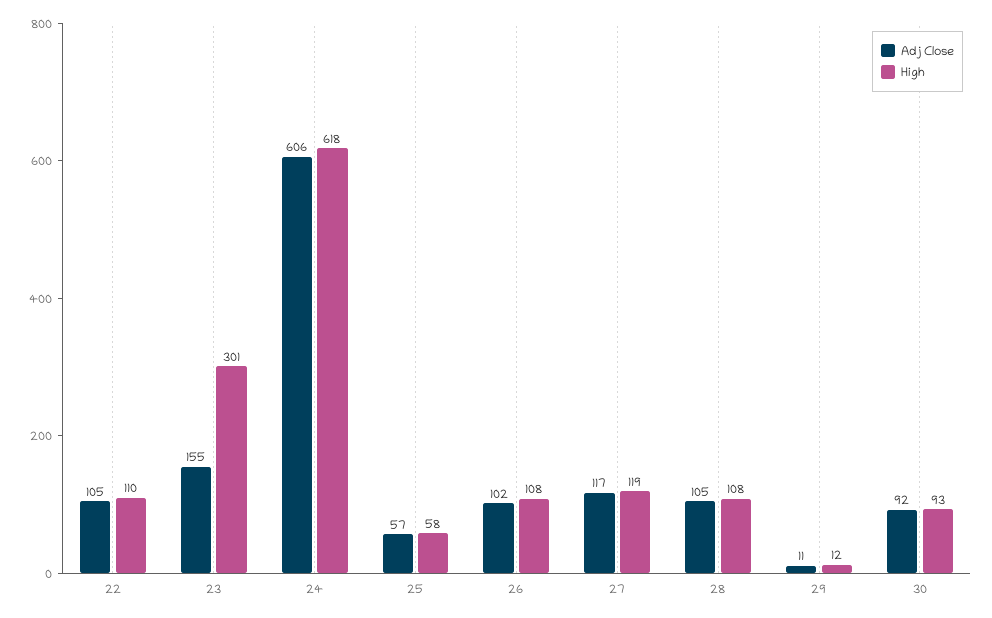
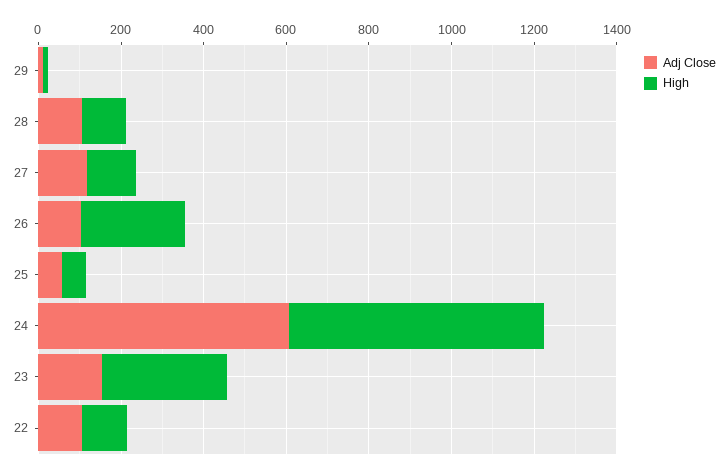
  {
    "Adj Close": {
      "22": 105,
      "23": 155,
      "24": 606,
      "25": 57,
      "26": 102,
      "27": 117,
      "28": 105,
-     "29": 11,
+     "29": 11
-     "30": 92
    },
    "High": {
      "22": 110,
      "23": 301,
      "24": 618,
      "25": 58,
-     "26": 108,
+     "26": 250,
      "27": 119,
      "28": 108,
-     "29": 12,
+     "29": 12
-     "30": 93
    }
  }

